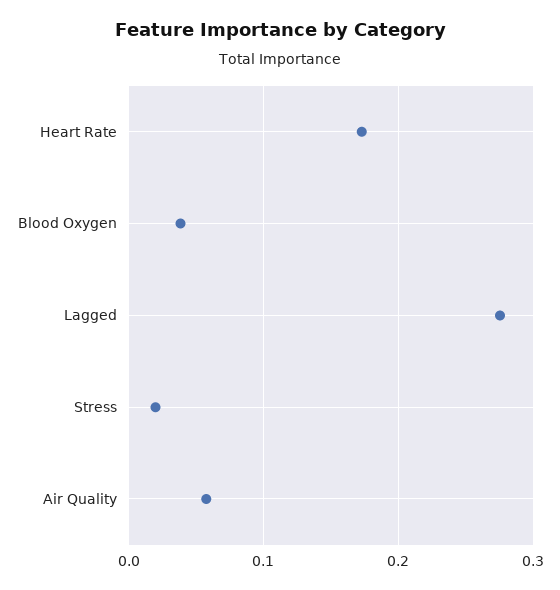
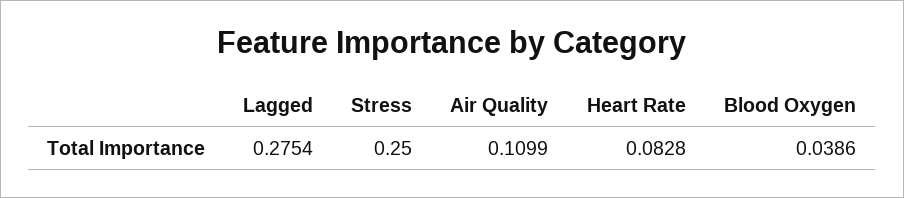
  {
-   "Heart Rate": 0.17,
+   "Heart Rate": 0.0828,
    "Blood Oxygen": 0.0386,
    "Lagged": 0.2754,
-   "Stress": 0.02,
+   "Stress": 0.25,
-   "Air Quality": 0.06
+   "Air Quality": 0.1099
  }

